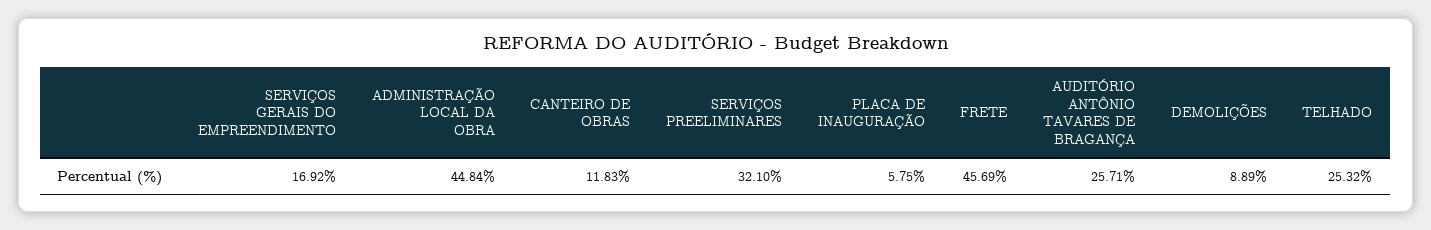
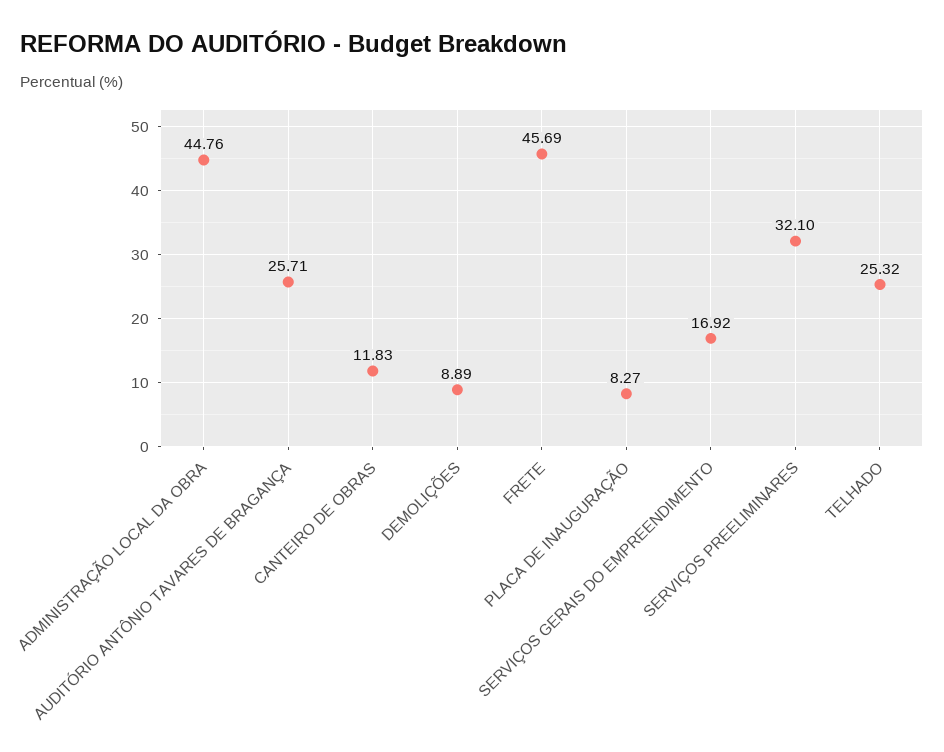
  {
    "SERVIÇOS GERAIS DO EMPREENDIMENTO": 16.92,
-   "ADMINISTRAÇÃO LOCAL DA OBRA": 44.84,
+   "ADMINISTRAÇÃO LOCAL DA OBRA": 44.76,
    "CANTEIRO DE OBRAS": 11.83,
    "SERVIÇOS PREELIMINARES": 32.1,
-   "PLACA DE INAUGURAÇÃO": 5.75,
+   "PLACA DE INAUGURAÇÃO": 8.27,
    "FRETE": 45.69,
    "AUDITÓRIO ANTÔNIO TAVARES DE BRAGANÇA": 25.71,
    "DEMOLIÇÕES": 8.89,
    "TELHADO": 25.32
  }

